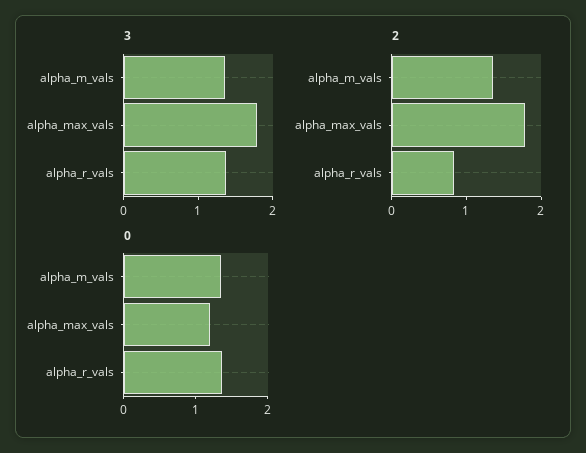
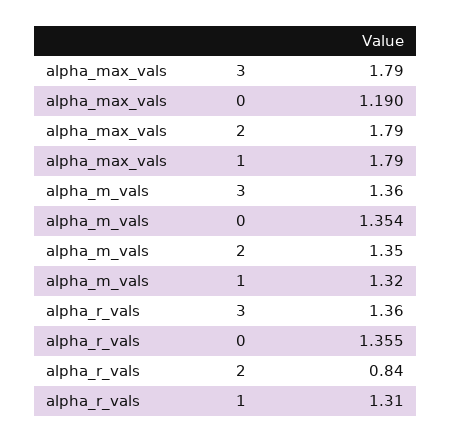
  {
    "3": {
      "alpha_m_vals": 1.36,
      "alpha_max_vals": 1.79,
      "alpha_r_vals": 1.36
    },
    "2": {
      "alpha_m_vals": 1.35,
      "alpha_max_vals": 1.79,
      "alpha_r_vals": 0.84
    },
    "0": {
      "alpha_m_vals": 1.354,
      "alpha_max_vals": 1.19,
      "alpha_r_vals": 1.355
-   }
+   },
+   "1": {
+     "alpha_max_vals": 1.79,
+     "alpha_m_vals": 1.32,
+     "alpha_r_vals": 1.31
+   }
  }

